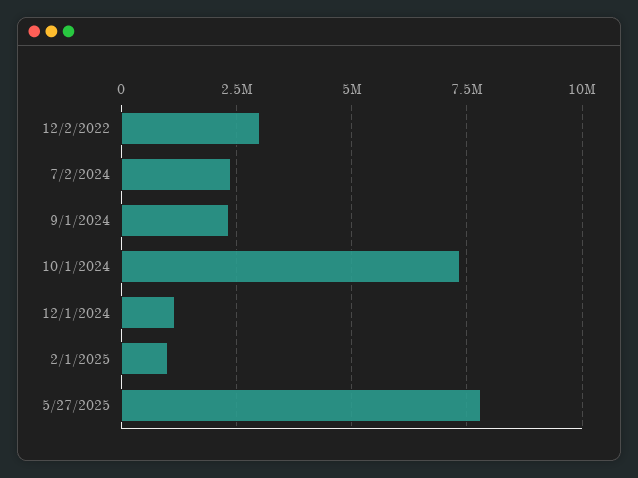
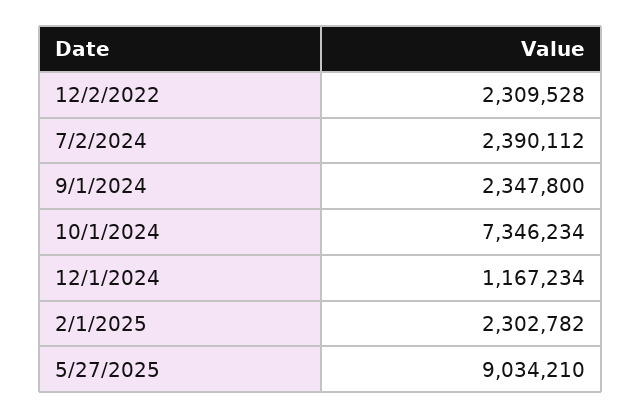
  {
-   "12/2/2022": 3000000,
+   "12/2/2022": 2309528,
    "7/2/2024": 2390112,
    "9/1/2024": 2347800,
    "10/1/2024": 7346234,
    "12/1/2024": 1167234,
-   "2/1/2025": 1000000,
+   "2/1/2025": 2302782,
-   "5/27/2025": 7750000
+   "5/27/2025": 9034210
  }

